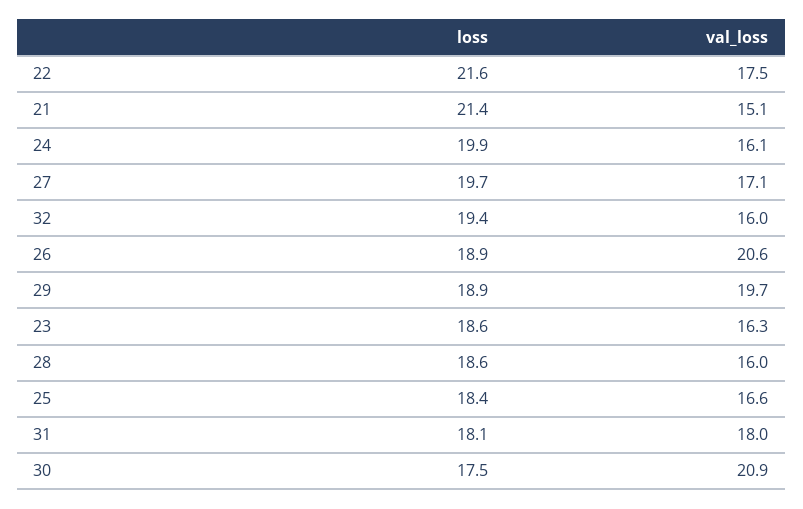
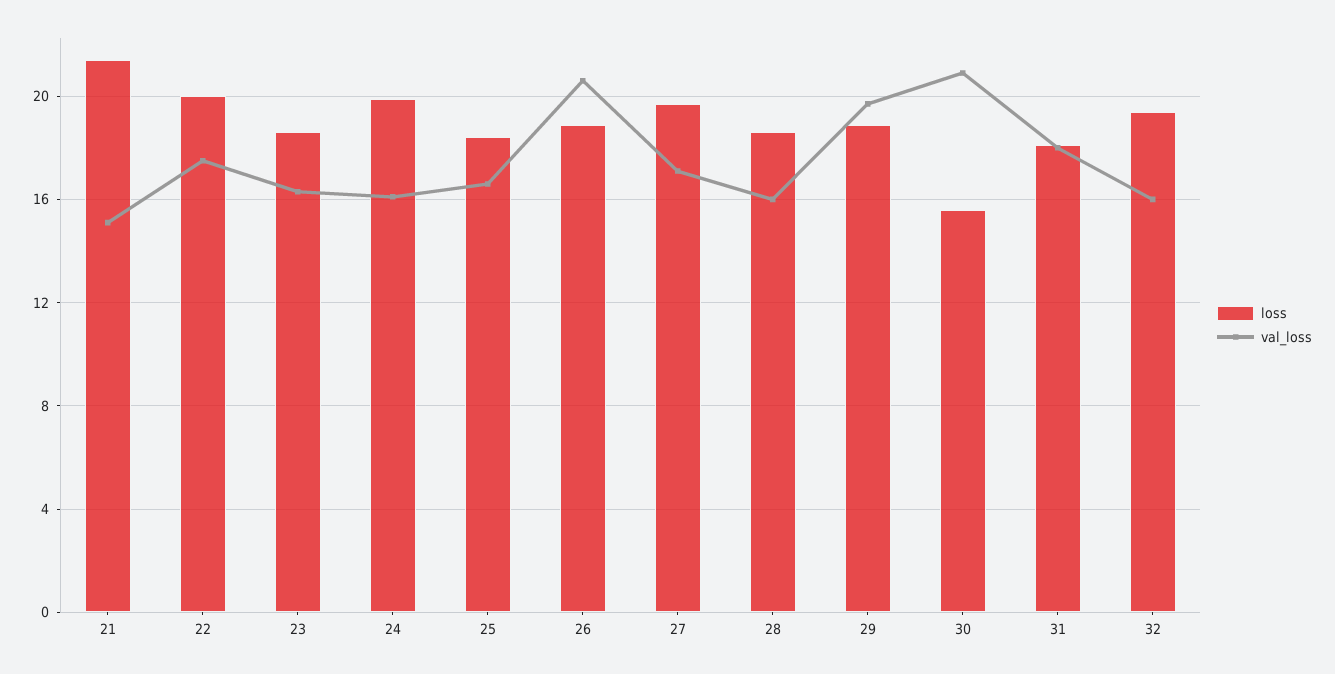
  {
    "loss": {
-     "22": 21.6,
+     "22": 20,
      "21": 21.4,
      "24": 19.9,
      "27": 19.7,
      "32": 19.4,
      "26": 18.9,
      "29": 18.9,
      "23": 18.6,
      "28": 18.6,
      "25": 18.4,
      "31": 18.1,
-     "30": 17.5
+     "30": 15.5
    },
    "val_loss": {
      "22": 17.5,
      "21": 15.1,
      "24": 16.1,
      "27": 17.1,
      "32": 16,
      "26": 20.6,
      "29": 19.7,
      "23": 16.3,
      "28": 16,
      "25": 16.6,
      "31": 18,
      "30": 20.9
    }
  }

